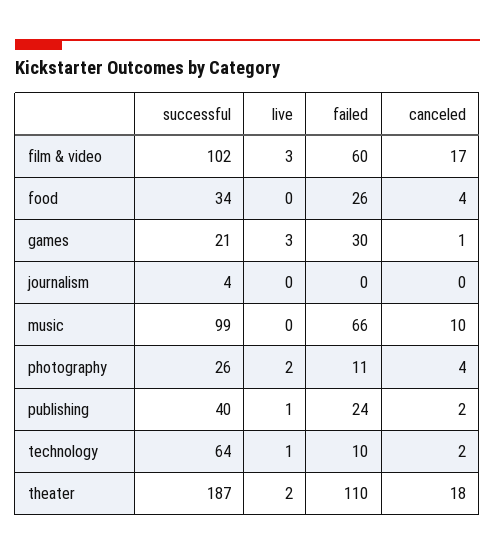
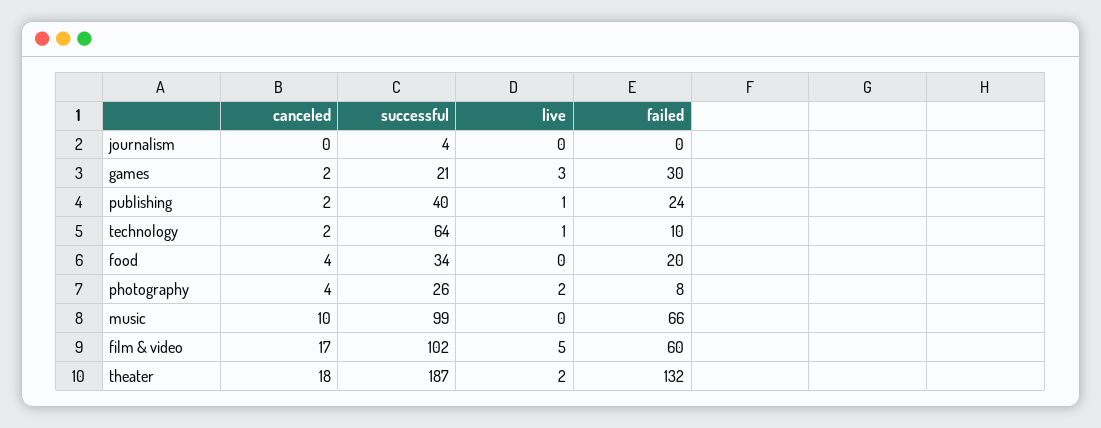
  {
    "successful": {
      "film & video": 102,
      "food": 34,
      "games": 21,
      "journalism": 4,
      "music": 99,
      "photography": 26,
      "publishing": 40,
      "technology": 64,
      "theater": 187
    },
    "live": {
-     "film & video": 3,
+     "film & video": 5,
      "food": 0,
      "games": 3,
      "journalism": 0,
      "music": 0,
      "photography": 2,
      "publishing": 1,
      "technology": 1,
      "theater": 2
    },
    "failed": {
      "film & video": 60,
-     "food": 26,
+     "food": 20,
      "games": 30,
      "journalism": 0,
      "music": 66,
-     "photography": 11,
+     "photography": 8,
      "publishing": 24,
      "technology": 10,
-     "theater": 110
+     "theater": 132
    },
    "canceled": {
      "film & video": 17,
      "food": 4,
-     "games": 1,
+     "games": 2,
      "journalism": 0,
      "music": 10,
      "photography": 4,
      "publishing": 2,
      "technology": 2,
      "theater": 18
    }
  }

